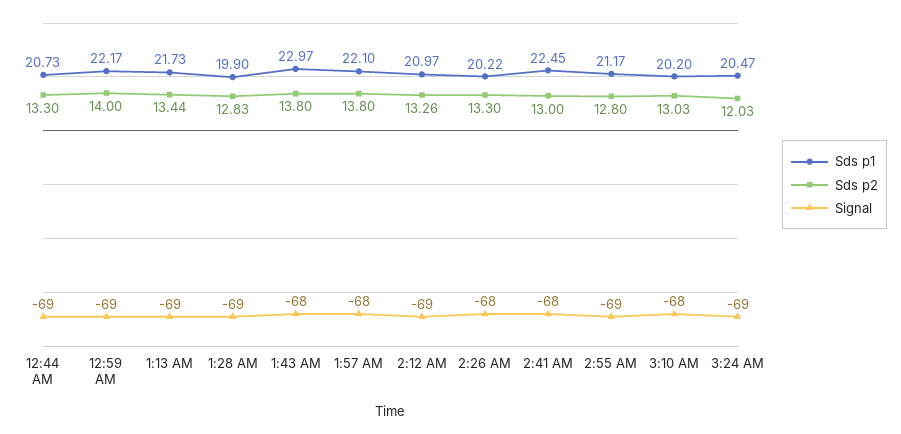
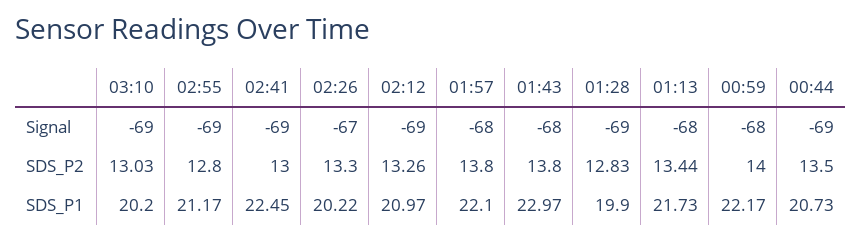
  {
    "Sds p1": {
      "12:44 AM": 20.73,
      "12:59 AM": 22.17,
      "1:13 AM": 21.73,
      "1:28 AM": 19.9,
      "1:43 AM": 22.97,
      "1:57 AM": 22.1,
      "2:12 AM": 20.97,
      "2:26 AM": 20.22,
      "2:41 AM": 22.45,
      "2:55 AM": 21.17,
-     "3:10 AM": 20.2,
+     "3:10 AM": 20.2
-     "3:24 AM": 20.47
    },
    "Sds p2": {
-     "12:44 AM": 13.3,
+     "12:44 AM": 13.5,
      "12:59 AM": 14,
      "1:13 AM": 13.44,
      "1:28 AM": 12.83,
      "1:43 AM": 13.8,
      "1:57 AM": 13.8,
      "2:12 AM": 13.26,
      "2:26 AM": 13.3,
      "2:41 AM": 13,
      "2:55 AM": 12.8,
-     "3:10 AM": 13.03,
+     "3:10 AM": 13.03
-     "3:24 AM": 12.03
    },
    "Signal": {
      "12:44 AM": -69,
-     "12:59 AM": -69,
+     "12:59 AM": -68,
-     "1:13 AM": -69,
+     "1:13 AM": -68,
      "1:28 AM": -69,
      "1:43 AM": -68,
      "1:57 AM": -68,
      "2:12 AM": -69,
-     "2:26 AM": -68,
+     "2:26 AM": -67,
-     "2:41 AM": -68,
+     "2:41 AM": -69,
      "2:55 AM": -69,
-     "3:10 AM": -68,
+     "3:10 AM": -69
-     "3:24 AM": -69
    }
  }

